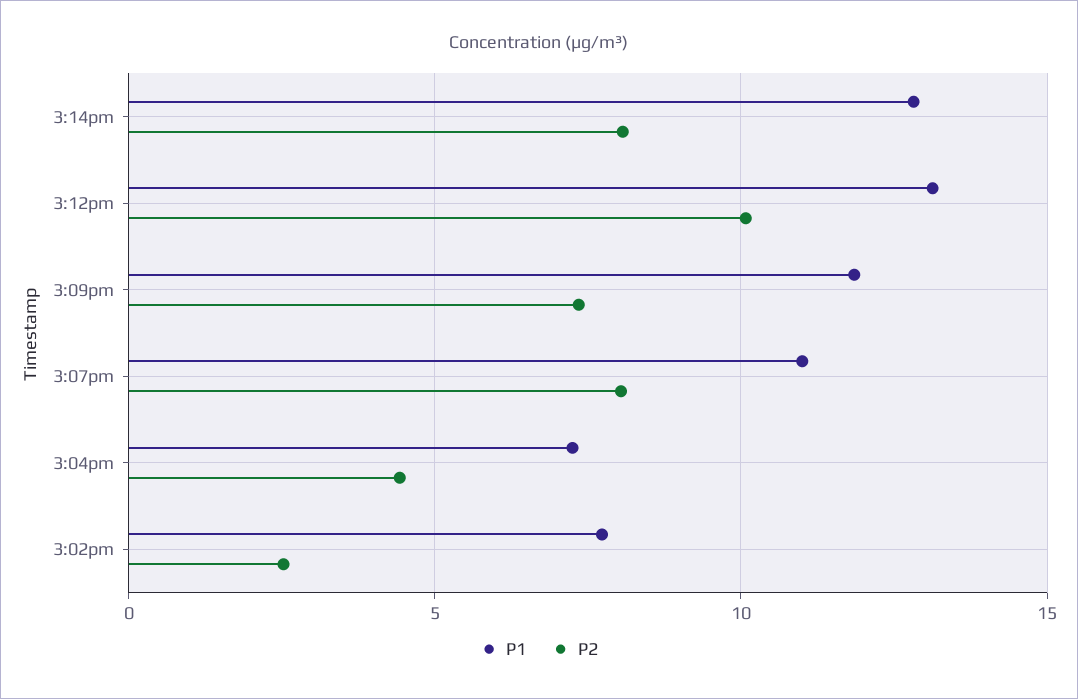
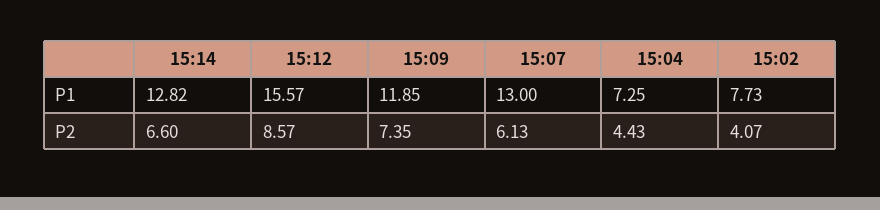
  {
    "P1": {
      "3:14pm": 12.82,
-     "3:12pm": 13,
+     "3:12pm": 15.57,
      "3:09pm": 11.85,
-     "3:07pm": 11,
+     "3:07pm": 13,
      "3:04pm": 7.25,
      "3:02pm": 7.73
    },
    "P2": {
-     "3:14pm": 8,
+     "3:14pm": 6.6,
-     "3:12pm": 10,
+     "3:12pm": 8.57,
      "3:09pm": 7.35,
-     "3:07pm": 8,
+     "3:07pm": 6.13,
      "3:04pm": 4.43,
-     "3:02pm": 2.5
+     "3:02pm": 4.07
    }
  }

